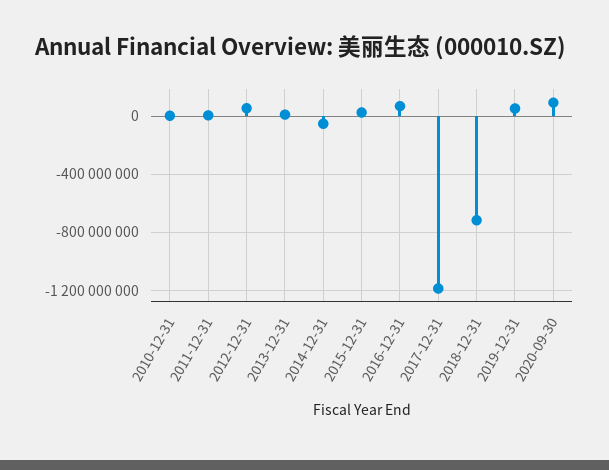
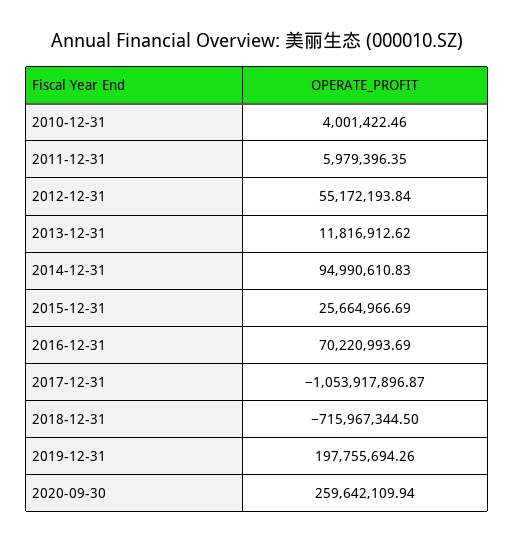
  {
    "2010-12-31": 4001422.46,
    "2011-12-31": 5979396.35,
    "2012-12-31": 55172193.84,
    "2013-12-31": 11816912.62,
-   "2014-12-31": -50000000,
+   "2014-12-31": 94990610.83,
    "2015-12-31": 25664966.69,
    "2016-12-31": 70220993.69,
-   "2017-12-31": -1200000000,
+   "2017-12-31": -1053917896.87,
    "2018-12-31": -715967344.5,
-   "2019-12-31": 50000000,
+   "2019-12-31": 197755694.26,
-   "2020-09-30": 100000000
+   "2020-09-30": 259642109.94
  }

